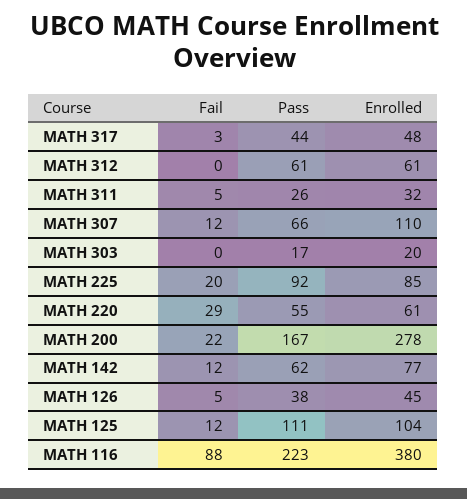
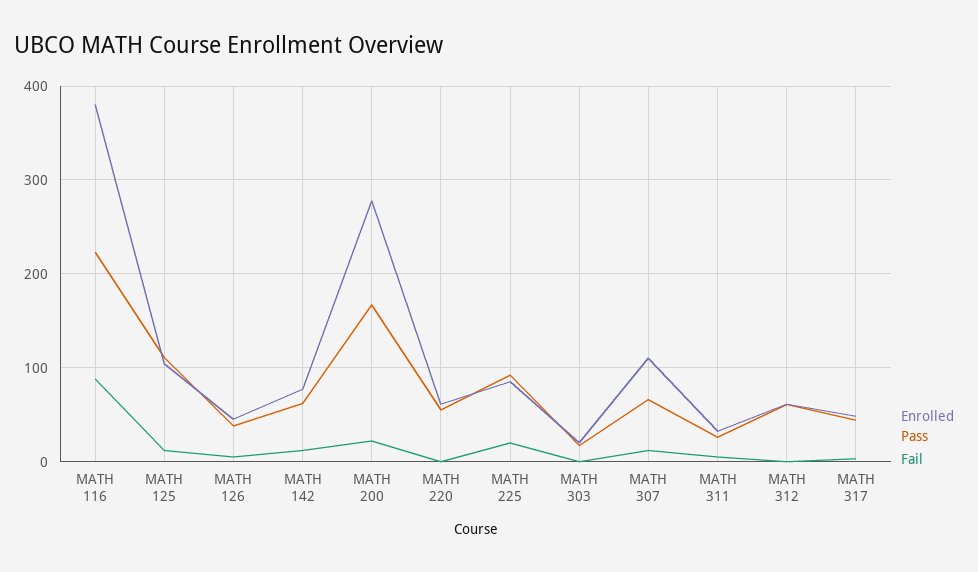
  {
    "Fail": {
      "MATH 317": 3,
      "MATH 312": 0,
      "MATH 311": 5,
      "MATH 307": 12,
      "MATH 303": 0,
      "MATH 225": 20,
-     "MATH 220": 29,
+     "MATH 220": 0,
      "MATH 200": 22,
      "MATH 142": 12,
      "MATH 126": 5,
      "MATH 125": 12,
      "MATH 116": 88
    },
    "Pass": {
      "MATH 317": 44,
      "MATH 312": 61,
      "MATH 311": 26,
      "MATH 307": 66,
      "MATH 303": 17,
      "MATH 225": 92,
      "MATH 220": 55,
      "MATH 200": 167,
      "MATH 142": 62,
      "MATH 126": 38,
      "MATH 125": 111,
      "MATH 116": 223
    },
    "Enrolled": {
      "MATH 317": 48,
      "MATH 312": 61,
      "MATH 311": 32,
      "MATH 307": 110,
      "MATH 303": 20,
      "MATH 225": 85,
      "MATH 220": 61,
      "MATH 200": 278,
      "MATH 142": 77,
      "MATH 126": 45,
      "MATH 125": 104,
      "MATH 116": 380
    }
  }

